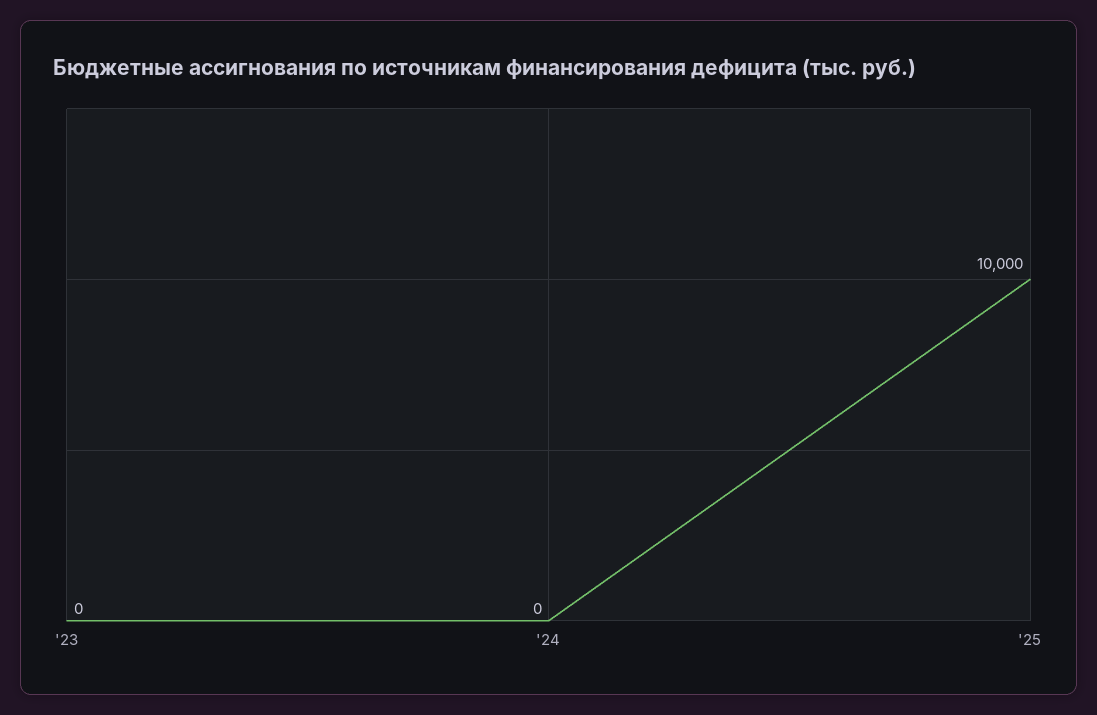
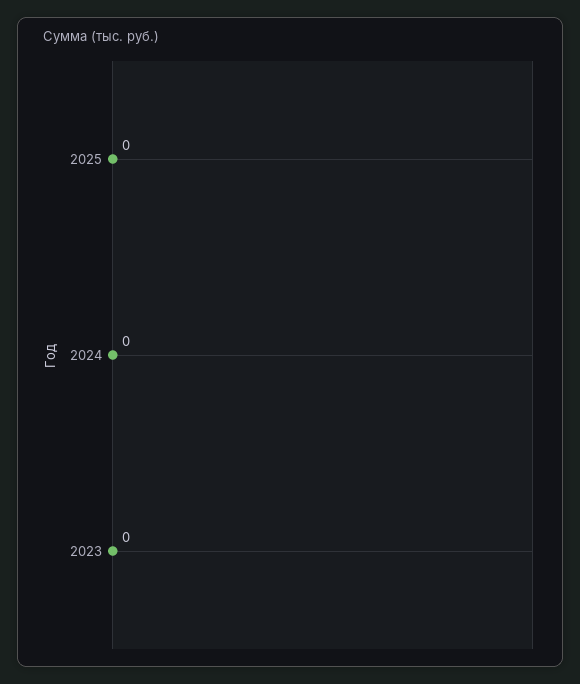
  {
    "'23": 0,
    "'24": 0,
-   "'25": 10000
+   "'25": 0
  }

